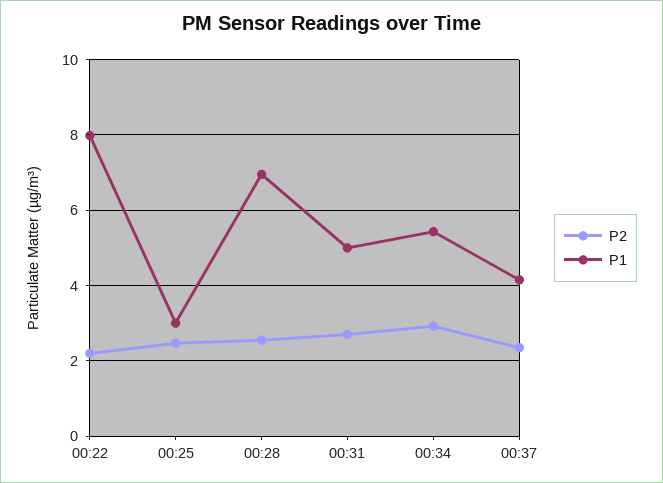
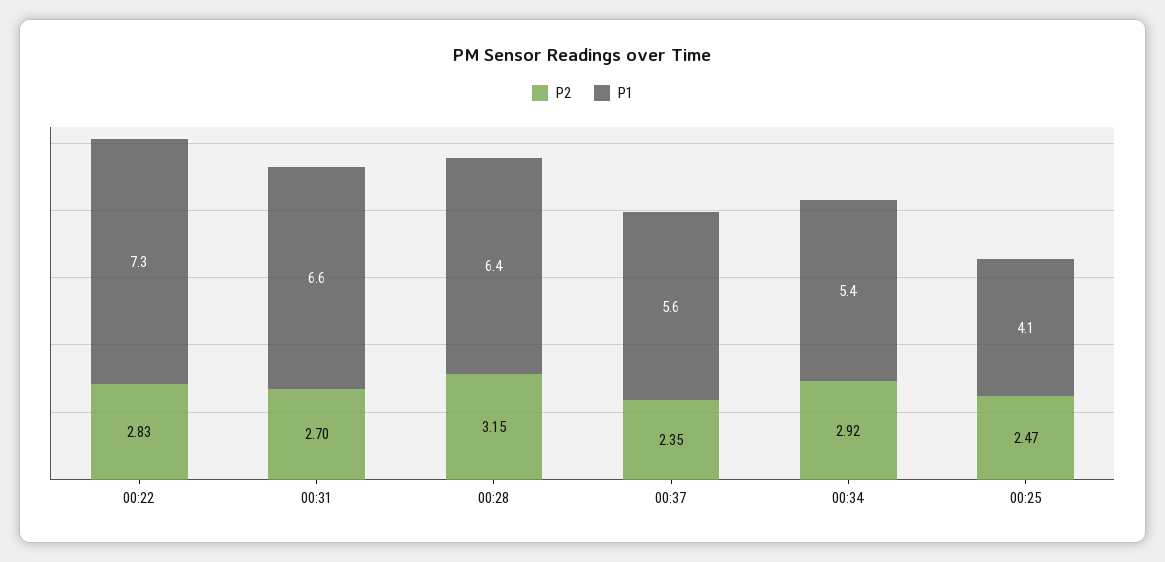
  {
    "P2": {
-     "00:22": 2.2,
+     "00:22": 2.83,
      "00:25": 2.47,
-     "00:28": 2.6,
+     "00:28": 3.15,
      "00:31": 2.7,
      "00:34": 2.92,
      "00:37": 2.35
    },
    "P1": {
-     "00:22": 8,
+     "00:22": 7.3,
-     "00:25": 3,
+     "00:25": 4.1,
-     "00:28": 7,
+     "00:28": 6.4,
-     "00:31": 5,
+     "00:31": 6.6,
      "00:34": 5.4,
-     "00:37": 4.2
+     "00:37": 5.6
    }
  }

